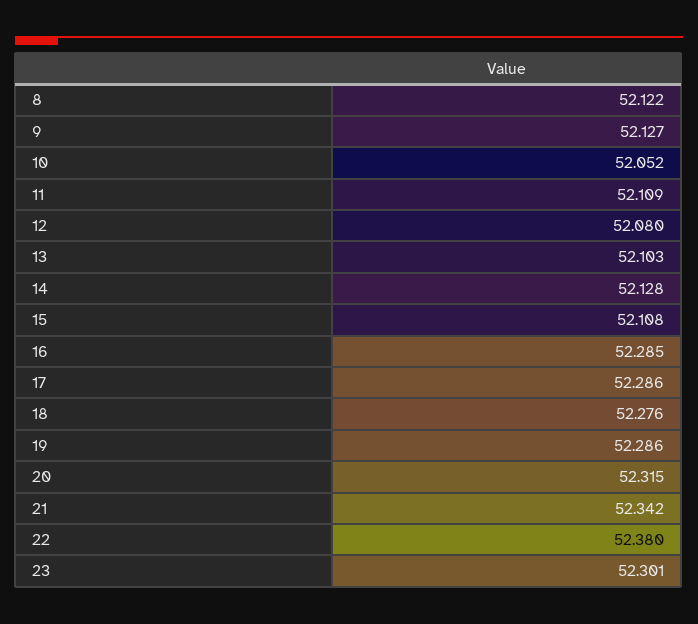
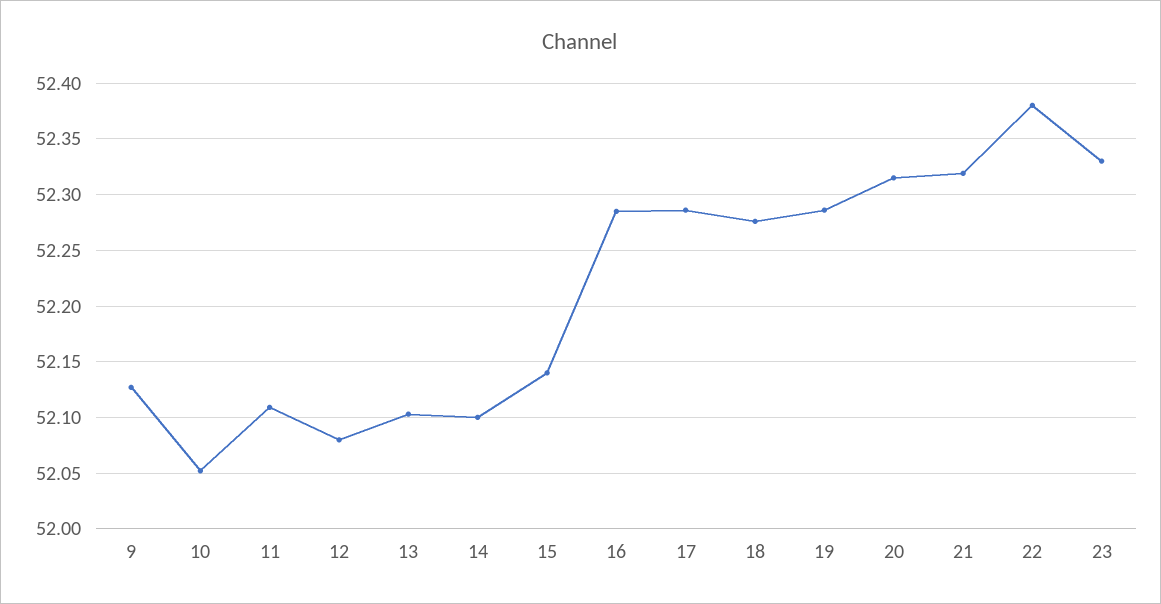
  {
-   "8": 52.122,
    "9": 52.127,
    "10": 52.052,
    "11": 52.109,
    "12": 52.08,
    "13": 52.103,
-   "14": 52.128,
+   "14": 52.1,
-   "15": 52.108,
+   "15": 52.14,
    "16": 52.285,
    "17": 52.286,
    "18": 52.276,
    "19": 52.286,
    "20": 52.315,
-   "21": 52.342,
+   "21": 52.32,
    "22": 52.38,
-   "23": 52.301
+   "23": 52.33
  }

